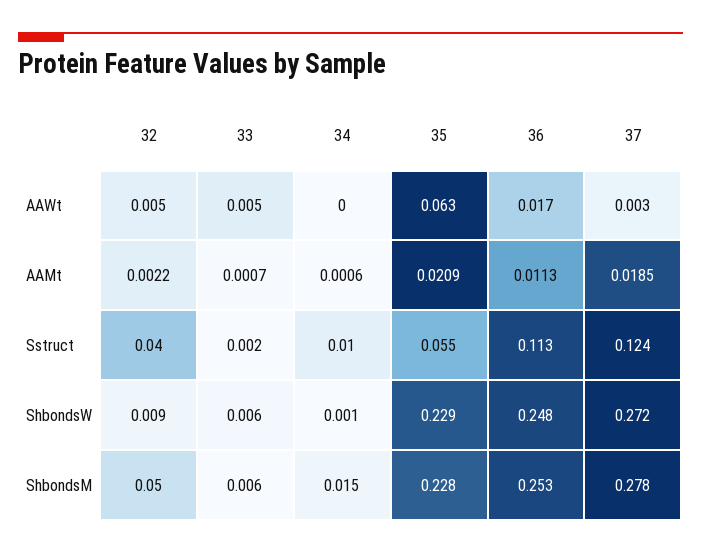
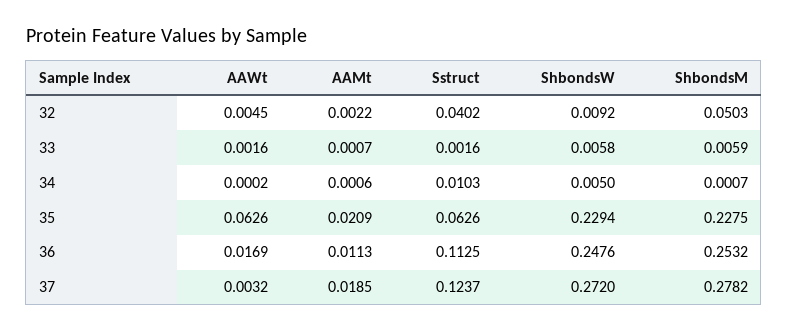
  {
    "32": {
      "AAWt": 0.0045,
      "AAMt": 0.0022,
      "Sstruct": 0.0402,
      "ShbondsW": 0.0092,
      "ShbondsM": 0.0503
    },
    "33": {
-     "AAWt": 0.005,
+     "AAWt": 0.0016,
      "AAMt": 0.0007,
      "Sstruct": 0.0016,
      "ShbondsW": 0.0058,
      "ShbondsM": 0.0059
    },
    "34": {
      "AAWt": 0.0002,
      "AAMt": 0.0006,
      "Sstruct": 0.0103,
-     "ShbondsW": 0.001,
+     "ShbondsW": 0.005,
-     "ShbondsM": 0.015
+     "ShbondsM": 0.0007
    },
    "35": {
      "AAWt": 0.0626,
      "AAMt": 0.0209,
-     "Sstruct": 0.055,
+     "Sstruct": 0.0626,
      "ShbondsW": 0.2294,
      "ShbondsM": 0.2275
    },
    "36": {
      "AAWt": 0.0169,
      "AAMt": 0.0113,
      "Sstruct": 0.1125,
      "ShbondsW": 0.2476,
      "ShbondsM": 0.2532
    },
    "37": {
      "AAWt": 0.0032,
      "AAMt": 0.0185,
      "Sstruct": 0.1237,
      "ShbondsW": 0.272,
      "ShbondsM": 0.2782
    }
  }

